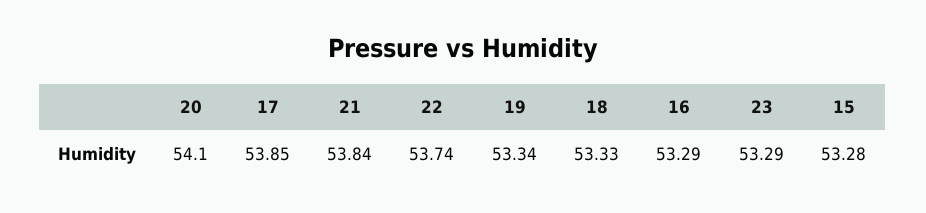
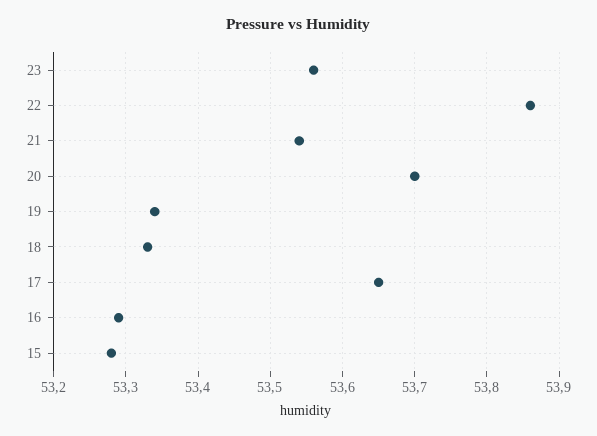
  {
-   "20": 54.1,
+   "20": 53.7,
-   "17": 53.85,
+   "17": 53.65,
-   "21": 53.84,
+   "21": 53.54,
-   "22": 53.74,
+   "22": 53.86,
    "19": 53.34,
    "18": 53.33,
    "16": 53.29,
-   "23": 53.29,
+   "23": 53.56,
    "15": 53.28
  }

